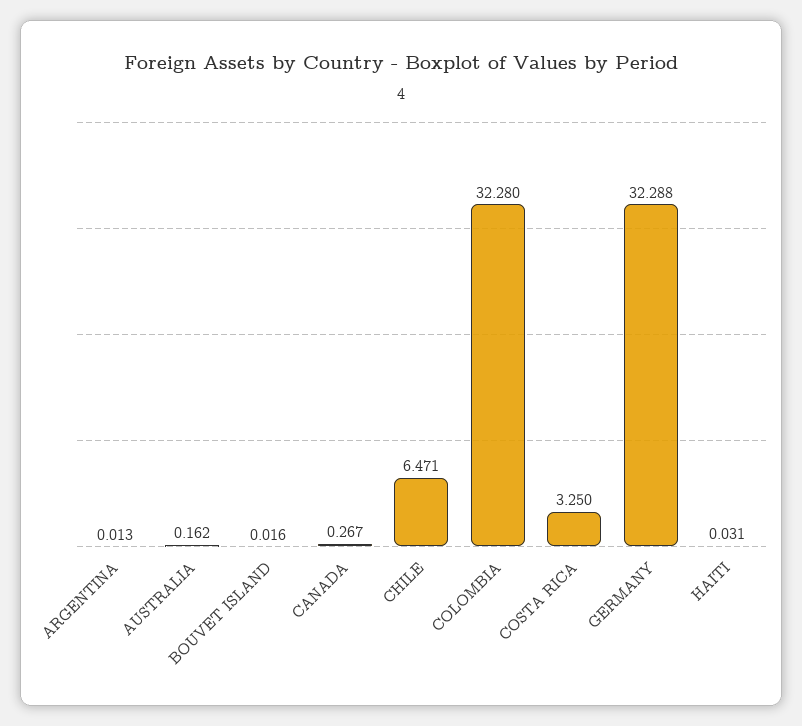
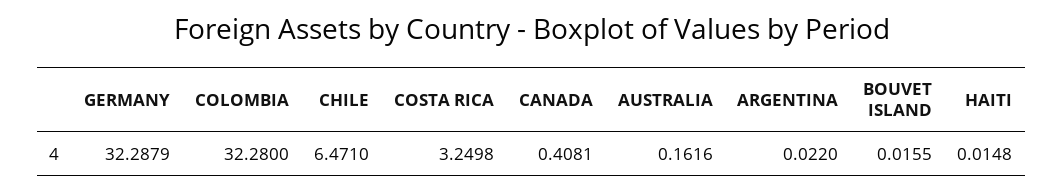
  {
-   "ARGENTINA": 0.013,
+   "ARGENTINA": 0.022,
    "AUSTRALIA": 0.1616,
    "BOUVET ISLAND": 0.0155,
-   "CANADA": 0.267,
+   "CANADA": 0.4081,
    "CHILE": 6.471,
    "COLOMBIA": 32.28,
    "COSTA RICA": 3.2498,
    "GERMANY": 32.2879,
-   "HAITI": 0.031
+   "HAITI": 0.0148
  }

